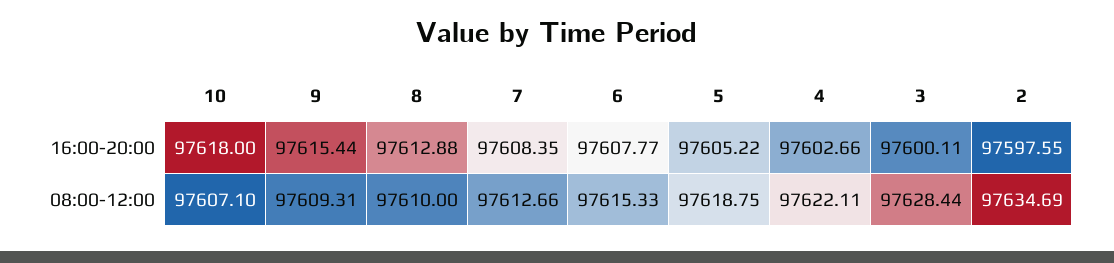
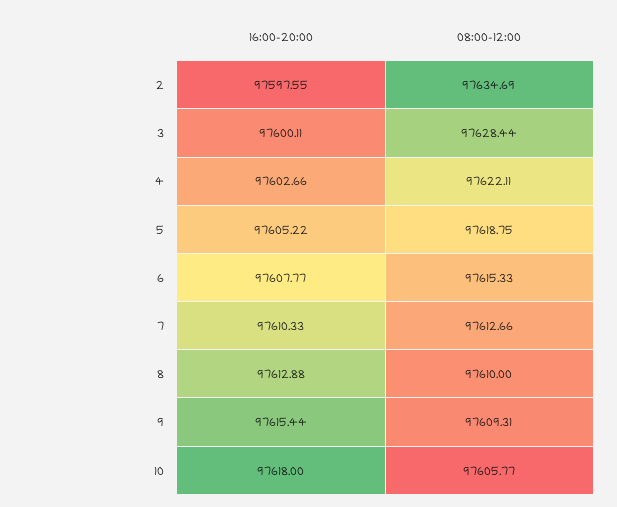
  {
    "10": {
      "16:00-20:00": 97618,
-     "08:00-12:00": 97607.1
+     "08:00-12:00": 97605.77
    },
    "9": {
      "16:00-20:00": 97615.44,
      "08:00-12:00": 97609.31
    },
    "8": {
      "16:00-20:00": 97612.88,
      "08:00-12:00": 97610
    },
    "7": {
-     "16:00-20:00": 97608.35,
+     "16:00-20:00": 97610.33,
      "08:00-12:00": 97612.66
    },
    "6": {
      "16:00-20:00": 97607.77,
      "08:00-12:00": 97615.33
    },
    "5": {
      "16:00-20:00": 97605.22,
      "08:00-12:00": 97618.75
    },
    "4": {
      "16:00-20:00": 97602.66,
      "08:00-12:00": 97622.11
    },
    "3": {
      "16:00-20:00": 97600.11,
      "08:00-12:00": 97628.44
    },
    "2": {
      "16:00-20:00": 97597.55,
      "08:00-12:00": 97634.69
    }
  }

